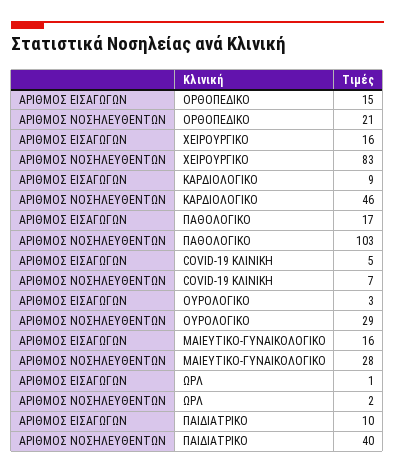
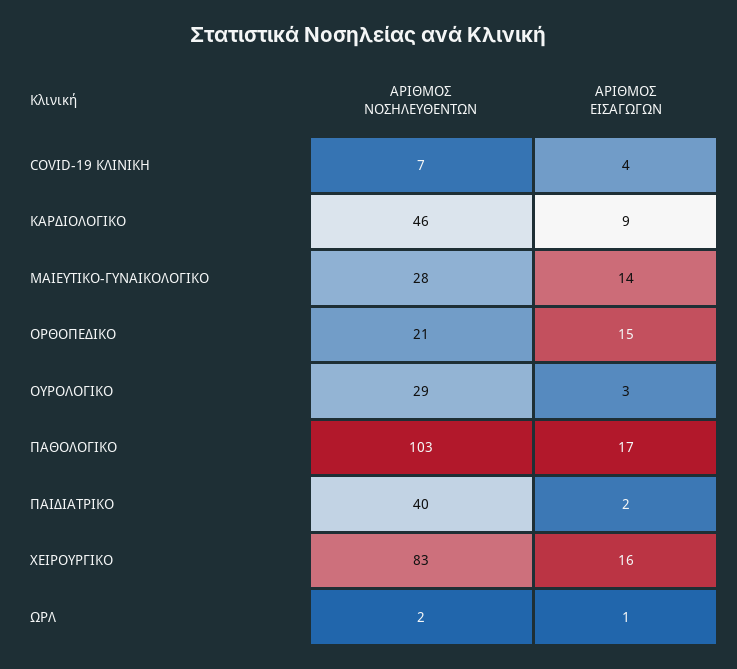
  {
    "ΑΡΙΘΜΟΣ ΕΙΣΑΓΩΓΩΝ": {
      "ΟΡΘΟΠΕΔΙΚΟ": 15,
      "ΧΕΙΡΟΥΡΓΙΚΟ": 16,
      "ΚΑΡΔΙΟΛΟΓΙΚΟ": 9,
      "ΠΑΘΟΛΟΓΙΚΟ": 17,
-     "COVID-19 ΚΛΙΝΙΚΗ": 5,
+     "COVID-19 ΚΛΙΝΙΚΗ": 4,
      "ΟΥΡΟΛΟΓΙΚΟ": 3,
-     "ΜΑΙΕΥΤΙΚΟ-ΓΥΝΑΙΚΟΛΟΓΙΚΟ": 16,
+     "ΜΑΙΕΥΤΙΚΟ-ΓΥΝΑΙΚΟΛΟΓΙΚΟ": 14,
      "ΩΡΛ": 1,
-     "ΠΑΙΔΙΑΤΡΙΚΟ": 10
+     "ΠΑΙΔΙΑΤΡΙΚΟ": 2
    },
    "ΑΡΙΘΜΟΣ ΝΟΣΗΛΕΥΘΕΝΤΩΝ": {
      "ΟΡΘΟΠΕΔΙΚΟ": 21,
      "ΧΕΙΡΟΥΡΓΙΚΟ": 83,
      "ΚΑΡΔΙΟΛΟΓΙΚΟ": 46,
      "ΠΑΘΟΛΟΓΙΚΟ": 103,
      "COVID-19 ΚΛΙΝΙΚΗ": 7,
      "ΟΥΡΟΛΟΓΙΚΟ": 29,
      "ΜΑΙΕΥΤΙΚΟ-ΓΥΝΑΙΚΟΛΟΓΙΚΟ": 28,
      "ΩΡΛ": 2,
      "ΠΑΙΔΙΑΤΡΙΚΟ": 40
    }
  }

